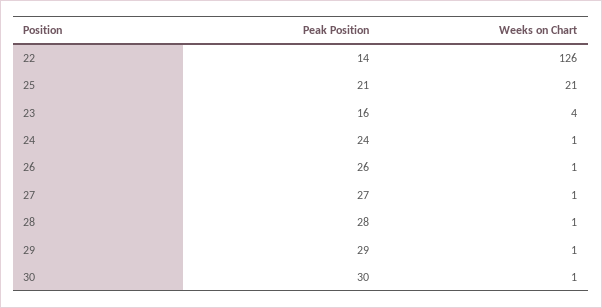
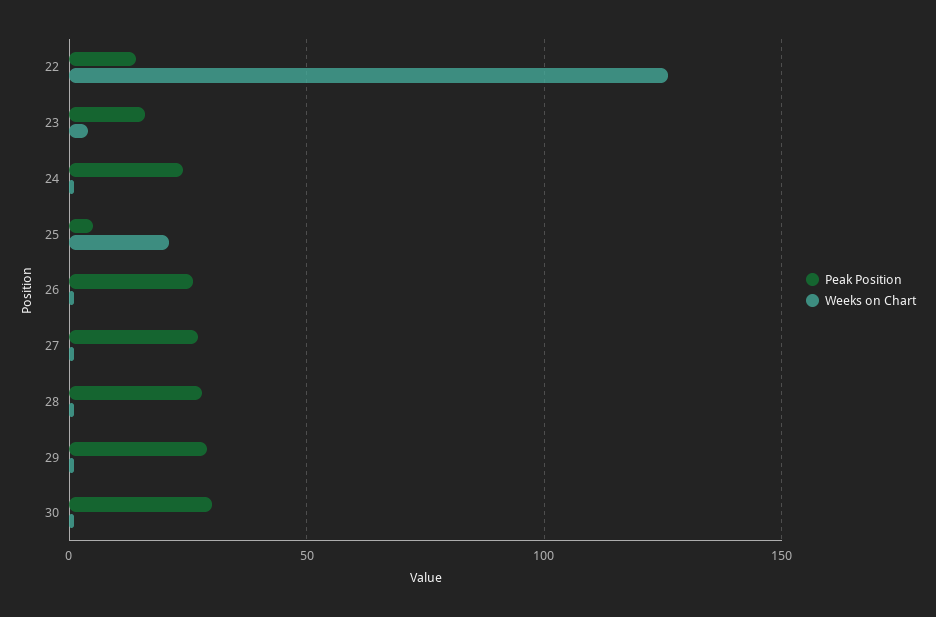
  {
    "Peak Position": {
      "22": 14,
-     "25": 21,
+     "25": 5,
      "23": 16,
      "24": 24,
      "26": 26,
      "27": 27,
      "28": 28,
      "29": 29,
      "30": 30
    },
    "Weeks on Chart": {
      "22": 126,
      "25": 21,
      "23": 4,
      "24": 1,
      "26": 1,
      "27": 1,
      "28": 1,
      "29": 1,
      "30": 1
    }
  }

